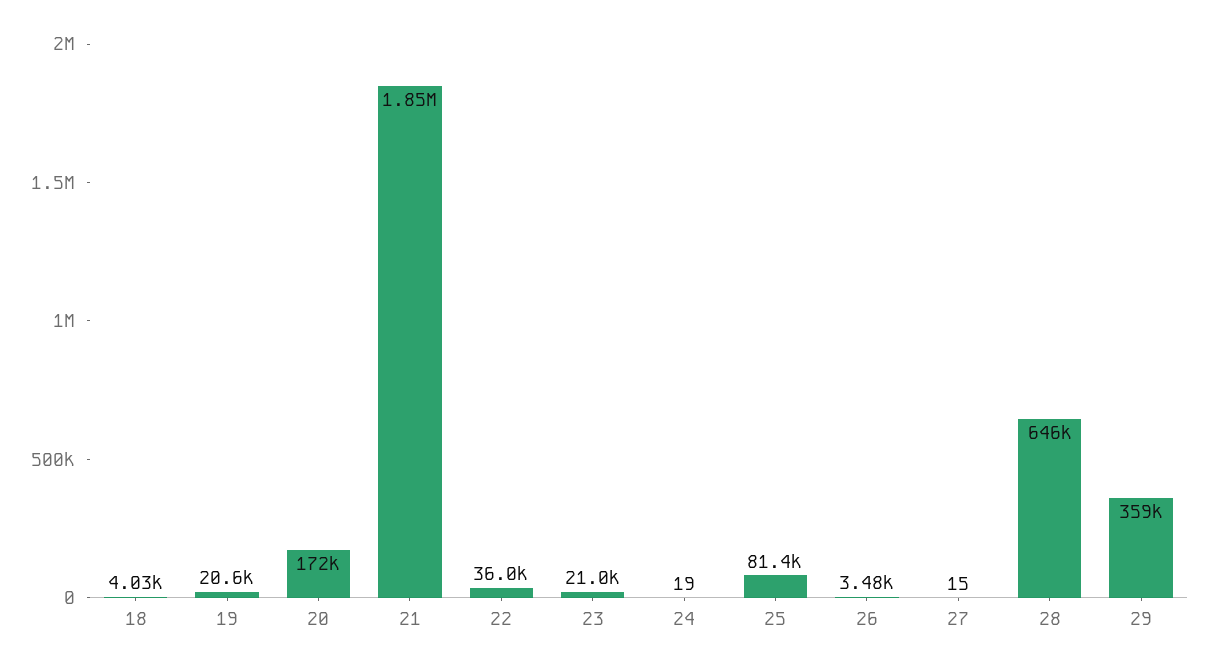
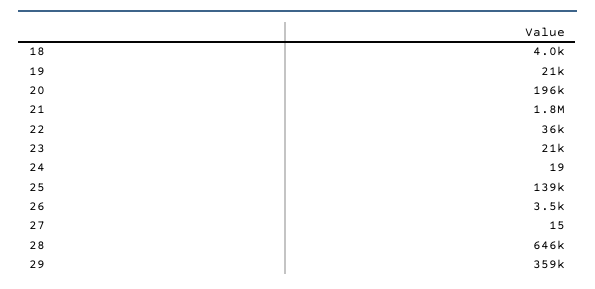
  {
    "18": 4030,
    "19": 20600,
-   "20": 172000,
+   "20": 196000,
    "21": 1850000,
    "22": 36000,
    "23": 21000,
    "24": 19,
-   "25": 81400,
+   "25": 139000,
    "26": 3480,
    "27": 15,
    "28": 646000,
    "29": 359000
  }

